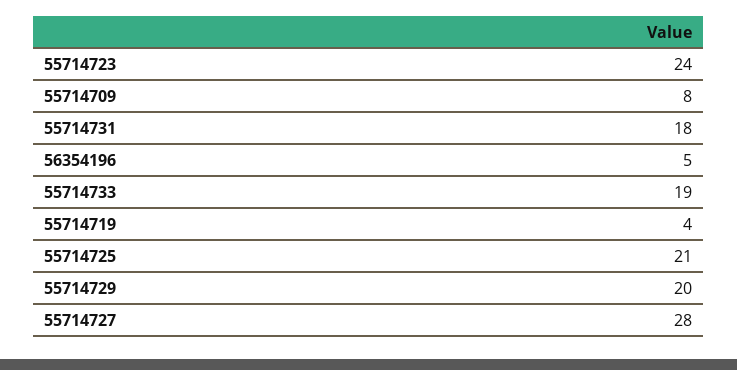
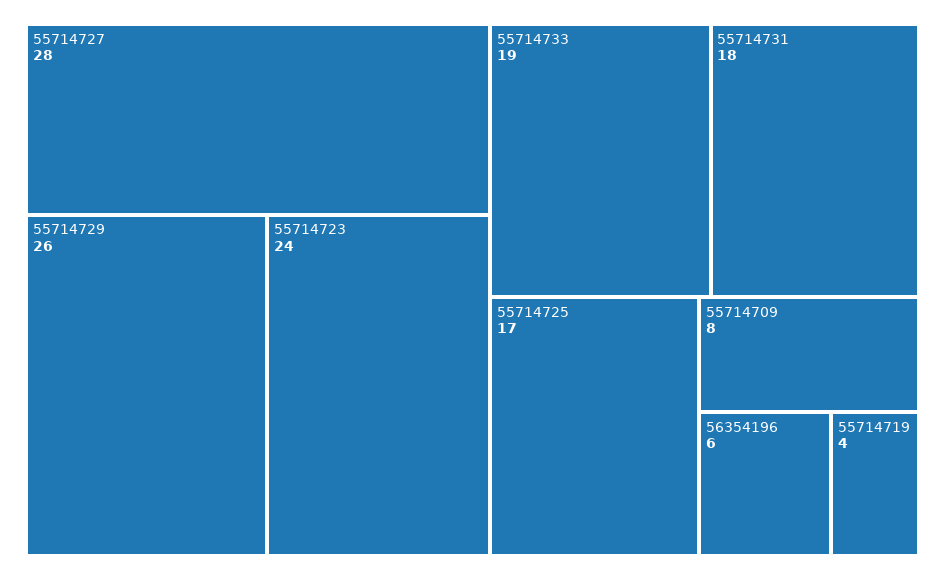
  {
    "55714723": 24,
    "55714709": 8,
    "55714731": 18,
-   "56354196": 5,
+   "56354196": 6,
    "55714733": 19,
    "55714719": 4,
-   "55714725": 21,
+   "55714725": 17,
-   "55714729": 20,
+   "55714729": 26,
    "55714727": 28
  }

